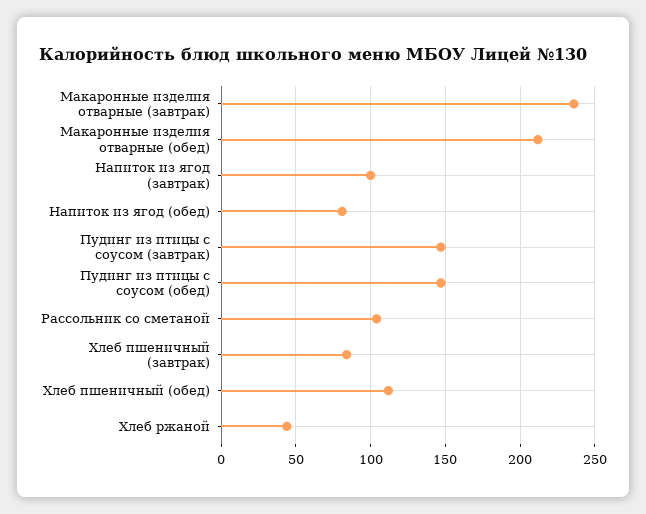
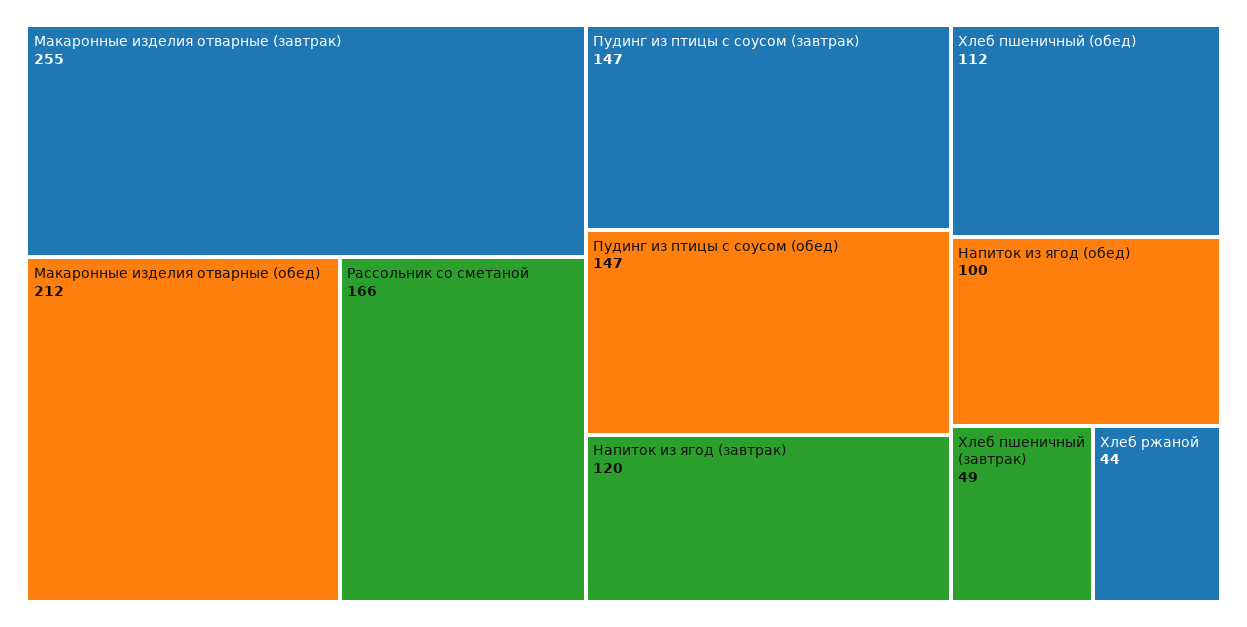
  {
-   "Макаронные изделия отварные (завтрак)": 235,
+   "Макаронные изделия отварные (завтрак)": 255,
    "Макаронные изделия отварные (обед)": 212,
-   "Напиток из ягод (завтрак)": 100,
+   "Напиток из ягод (завтрак)": 120,
-   "Напиток из ягод (обед)": 80,
+   "Напиток из ягод (обед)": 100,
    "Пудинг из птицы с соусом (завтрак)": 147,
    "Пудинг из птицы с соусом (обед)": 147,
-   "Рассольник со сметаной": 105,
+   "Рассольник со сметаной": 166,
-   "Хлеб пшеничный (завтрак)": 85,
+   "Хлеб пшеничный (завтрак)": 49,
    "Хлеб пшеничный (обед)": 112,
    "Хлеб ржаной": 44
  }

